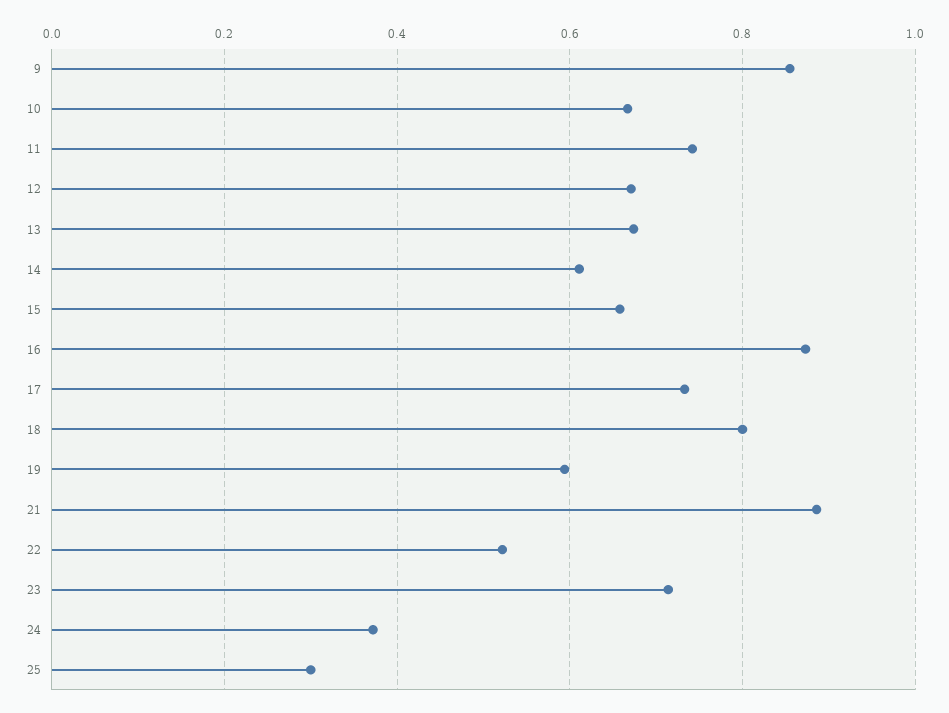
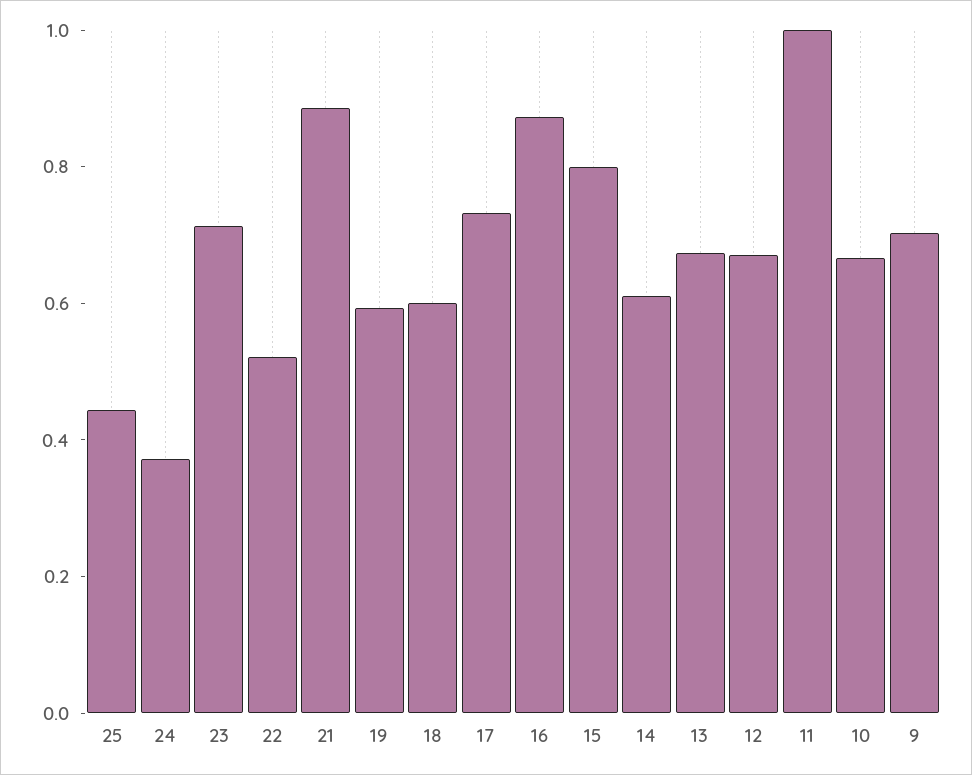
  {
-   "9": 0.86,
+   "9": 0.7,
    "10": 0.66,
-   "11": 0.74,
+   "11": 1,
    "12": 0.68,
    "13": 0.68,
    "14": 0.62,
-   "15": 0.66,
+   "15": 0.8,
    "16": 0.88,
    "17": 0.74,
-   "18": 0.8,
+   "18": 0.6,
    "19": 0.6,
    "21": 0.88,
    "22": 0.52,
    "23": 0.72,
    "24": 0.38,
-   "25": 0.3
+   "25": 0.45
  }

